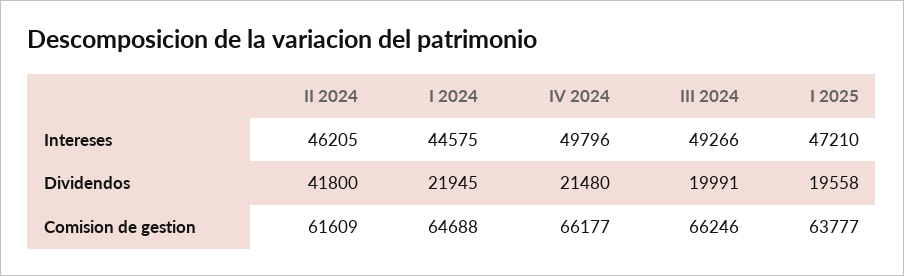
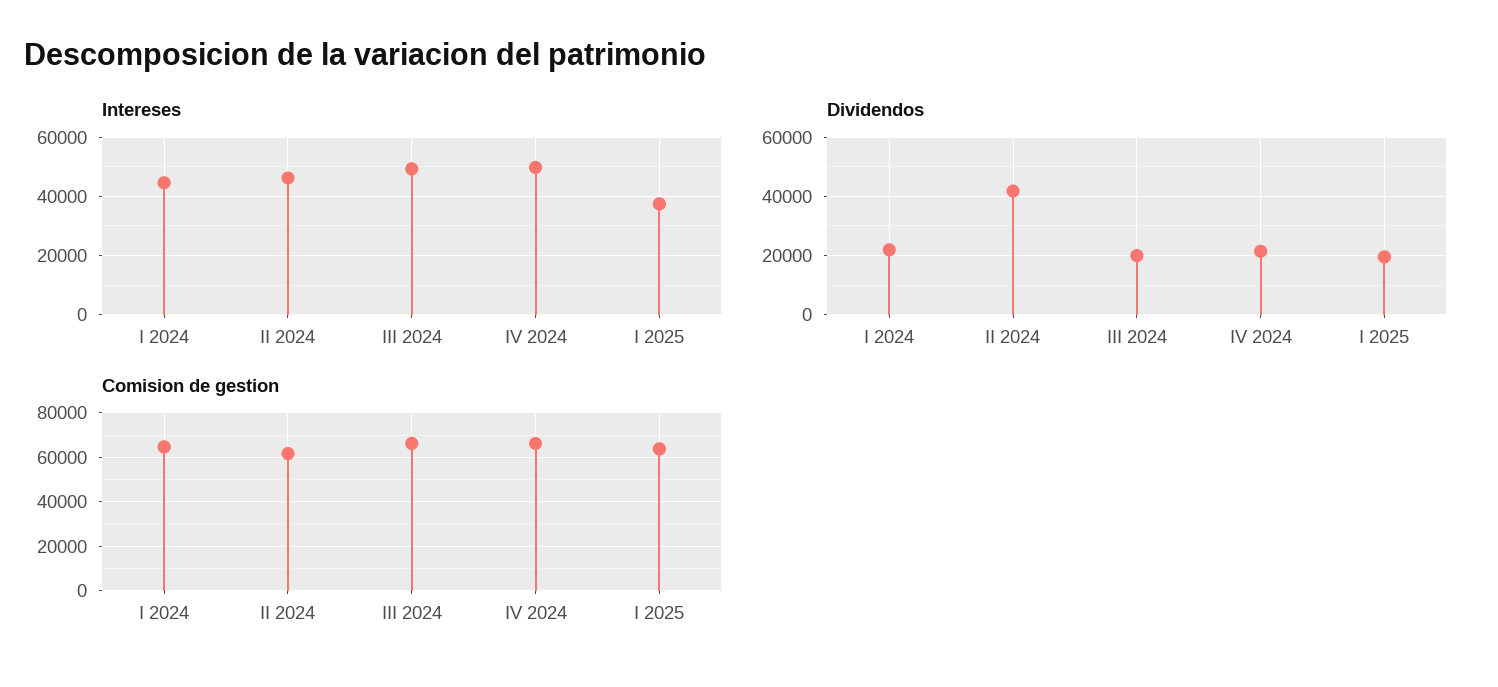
  {
    "Intereses": {
      "II 2024": 46205,
      "I 2024": 44575,
      "IV 2024": 49796,
      "III 2024": 49266,
-     "I 2025": 47210
+     "I 2025": 37500
    },
    "Dividendos": {
      "II 2024": 41800,
      "I 2024": 21945,
      "IV 2024": 21480,
      "III 2024": 19991,
      "I 2025": 19558
    },
    "Comision de gestion": {
      "II 2024": 61609,
      "I 2024": 64688,
      "IV 2024": 66177,
      "III 2024": 66246,
      "I 2025": 63777
    }
  }

